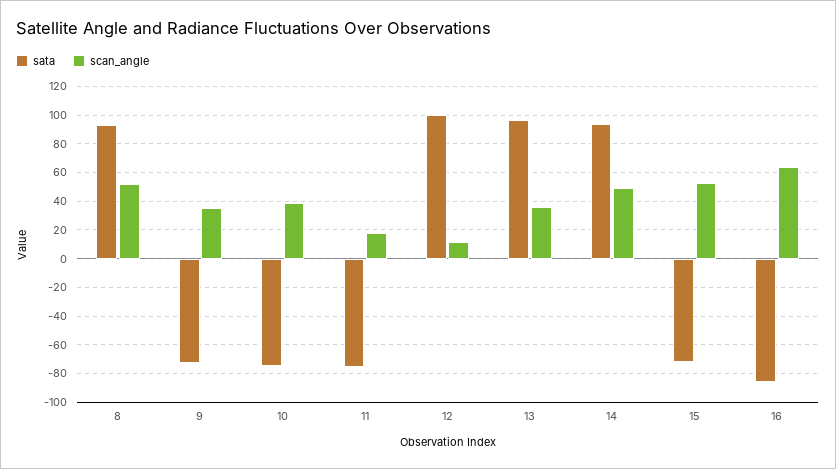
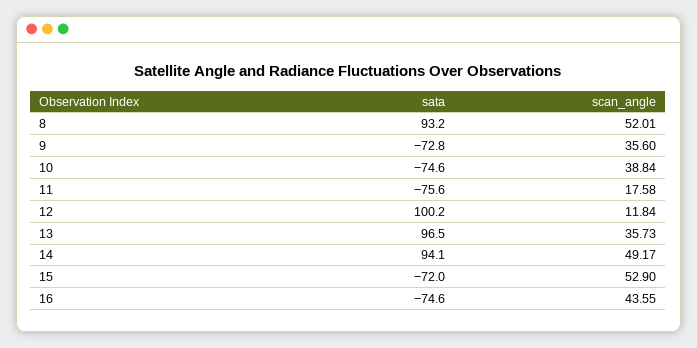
  {
    "sata": {
      "8": 93.2,
      "9": -72.8,
      "10": -74.6,
      "11": -75.6,
      "12": 100.2,
      "13": 96.5,
      "14": 94.1,
      "15": -72,
-     "16": -85
+     "16": -74.6
    },
    "scan_angle": {
      "8": 52.01,
      "9": 35.6,
      "10": 38.84,
      "11": 17.58,
      "12": 11.84,
      "13": 35.73,
      "14": 49.17,
      "15": 52.9,
-     "16": 65
+     "16": 43.55
    }
  }

